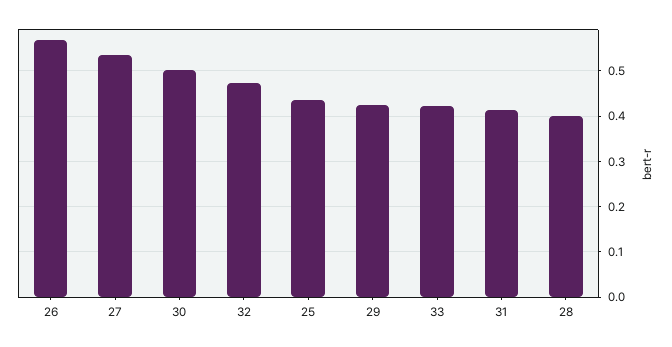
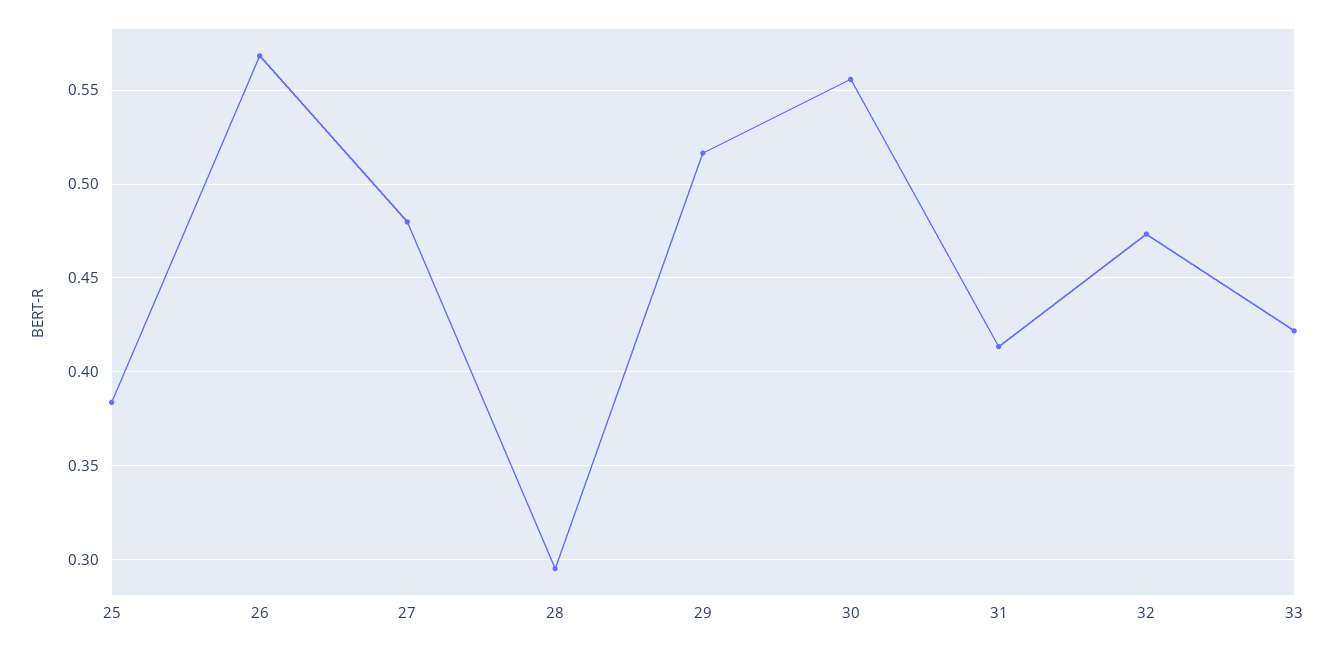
  {
    "26": 0.57,
-   "27": 0.54,
+   "27": 0.48,
-   "30": 0.5,
+   "30": 0.555,
    "32": 0.475,
-   "25": 0.44,
+   "25": 0.385,
-   "29": 0.42,
+   "29": 0.515,
    "33": 0.42,
    "31": 0.415,
-   "28": 0.4
+   "28": 0.295
  }

